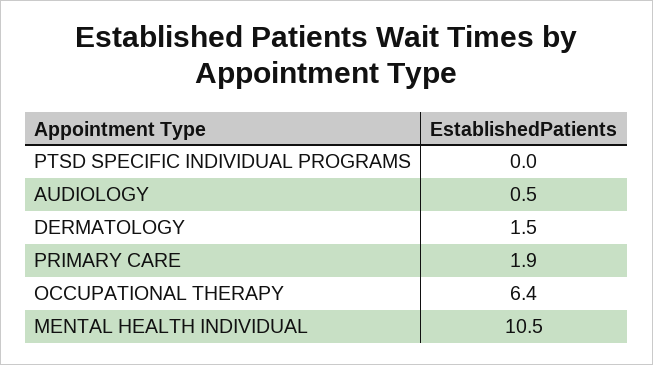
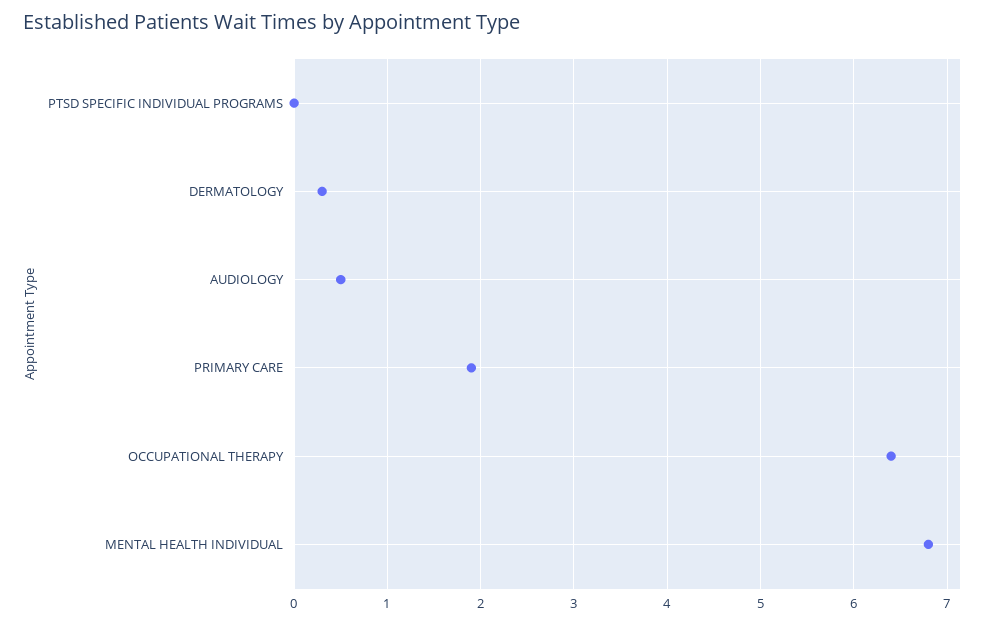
  {
    "PTSD SPECIFIC INDIVIDUAL PROGRAMS": 0,
    "AUDIOLOGY": 0.5,
-   "DERMATOLOGY": 1.5,
+   "DERMATOLOGY": 0.3,
    "PRIMARY CARE": 1.9,
    "OCCUPATIONAL THERAPY": 6.4,
-   "MENTAL HEALTH INDIVIDUAL": 10.5
+   "MENTAL HEALTH INDIVIDUAL": 6.8
  }

